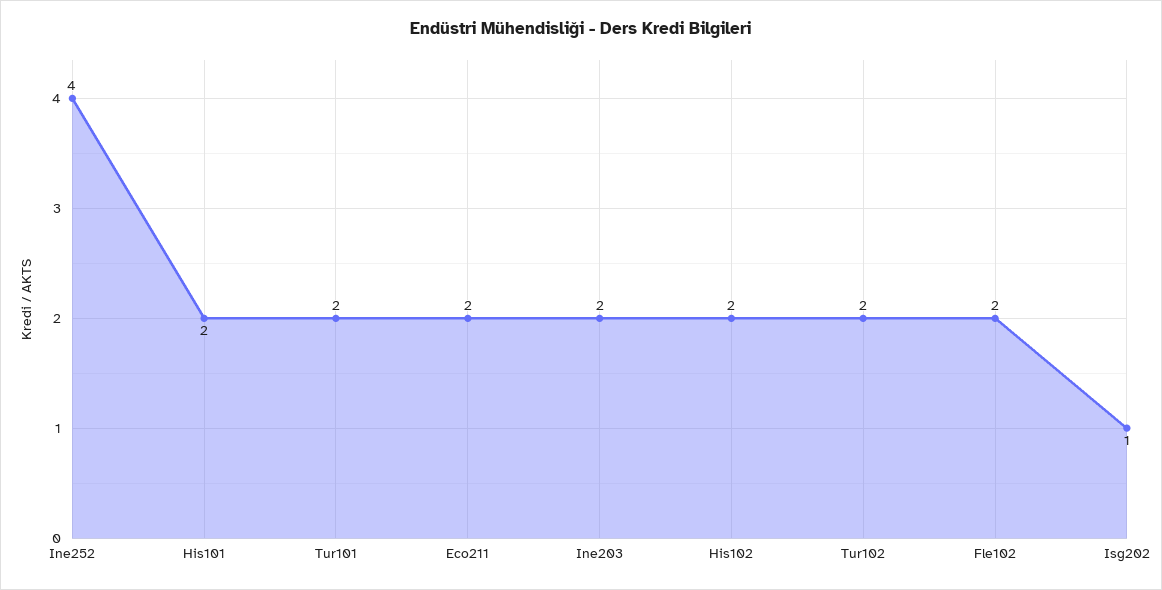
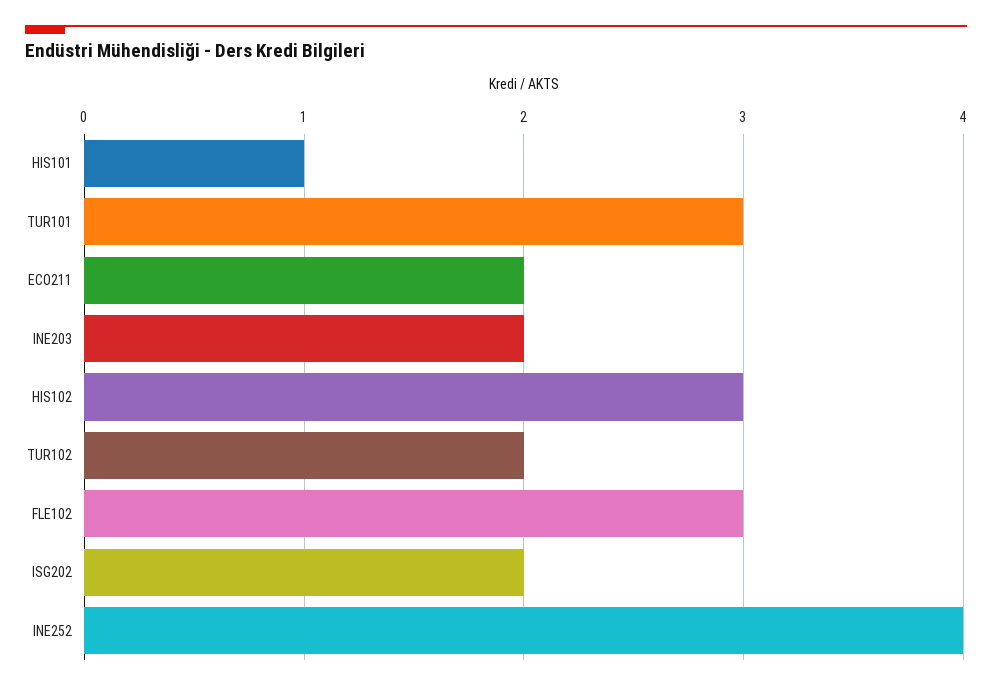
  {
    "Ine252": 4,
-   "His101": 2,
+   "His101": 1,
-   "Tur101": 2,
+   "Tur101": 3,
    "Eco211": 2,
    "Ine203": 2,
-   "His102": 2,
+   "His102": 3,
    "Tur102": 2,
-   "Fle102": 2,
+   "Fle102": 3,
-   "Isg202": 1
+   "Isg202": 2
  }

